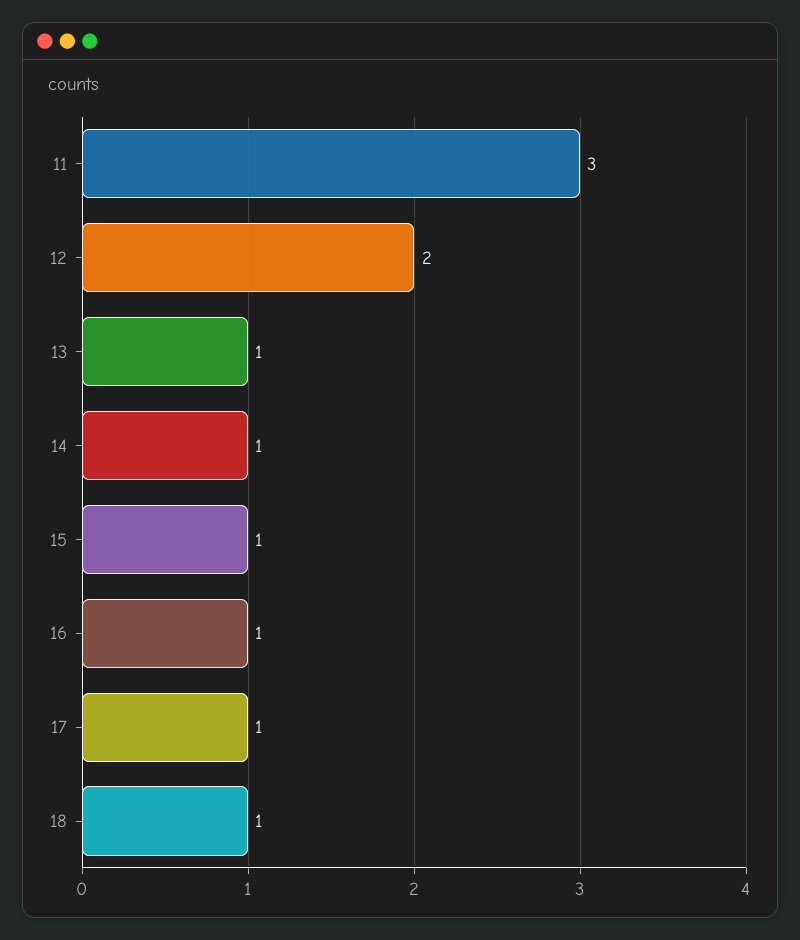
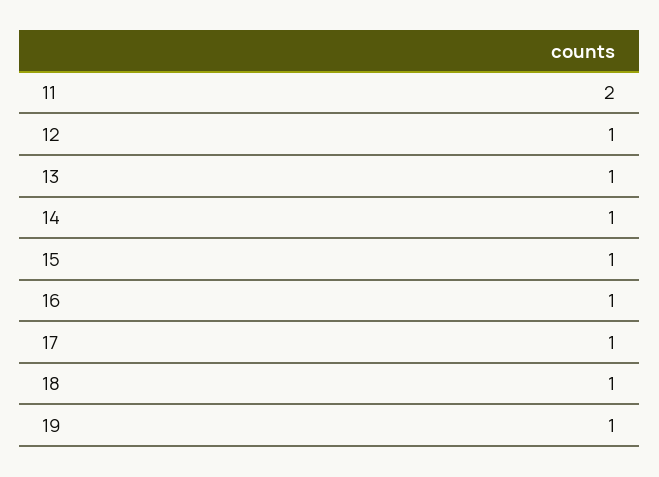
  {
-   "11": 3,
+   "11": 2,
-   "12": 2,
+   "12": 1,
    "13": 1,
    "14": 1,
    "15": 1,
    "16": 1,
    "17": 1,
-   "18": 1
+   "18": 1,
+   "19": 1
  }

